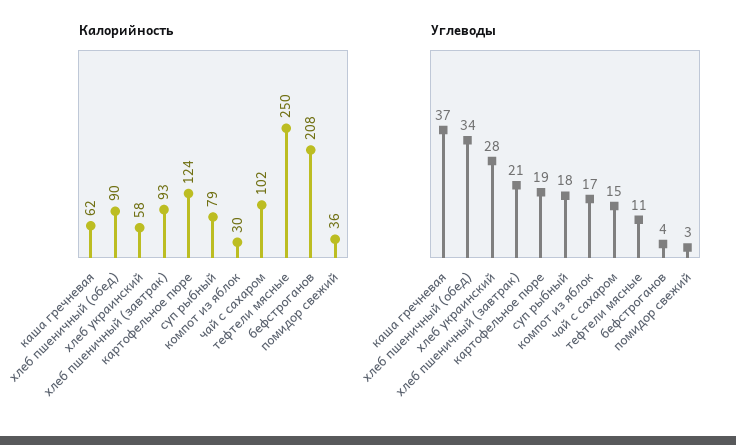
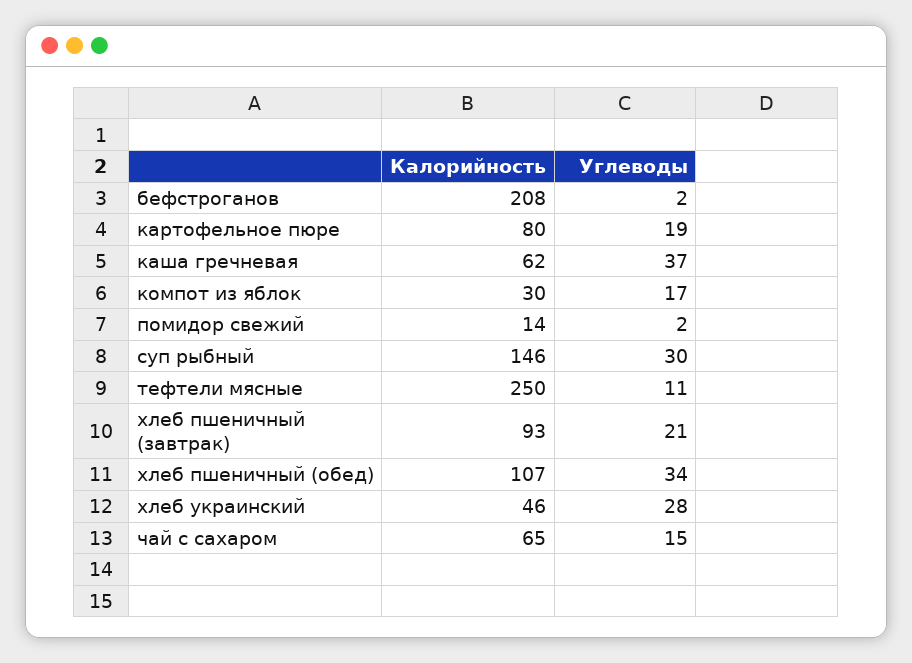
  {
    "Калорийность": {
      "каша гречневая": 62,
-     "хлеб пшеничный (обед)": 90,
+     "хлеб пшеничный (обед)": 107,
-     "хлеб украинский": 58,
+     "хлеб украинский": 46,
      "хлеб пшеничный (завтрак)": 93,
-     "картофельное пюре": 124,
+     "картофельное пюре": 80,
-     "суп рыбный": 79,
+     "суп рыбный": 146,
      "компот из яблок": 30,
-     "чай с сахаром": 102,
+     "чай с сахаром": 65,
      "тефтели мясные": 250,
      "бефстроганов": 208,
-     "помидор свежий": 36
+     "помидор свежий": 14
    },
    "Углеводы": {
      "каша гречневая": 37,
      "хлеб пшеничный (обед)": 34,
      "хлеб украинский": 28,
      "хлеб пшеничный (завтрак)": 21,
      "картофельное пюре": 19,
-     "суп рыбный": 18,
+     "суп рыбный": 30,
      "компот из яблок": 17,
      "чай с сахаром": 15,
      "тефтели мясные": 11,
-     "бефстроганов": 4,
+     "бефстроганов": 2,
-     "помидор свежий": 3
+     "помидор свежий": 2
    }
  }

